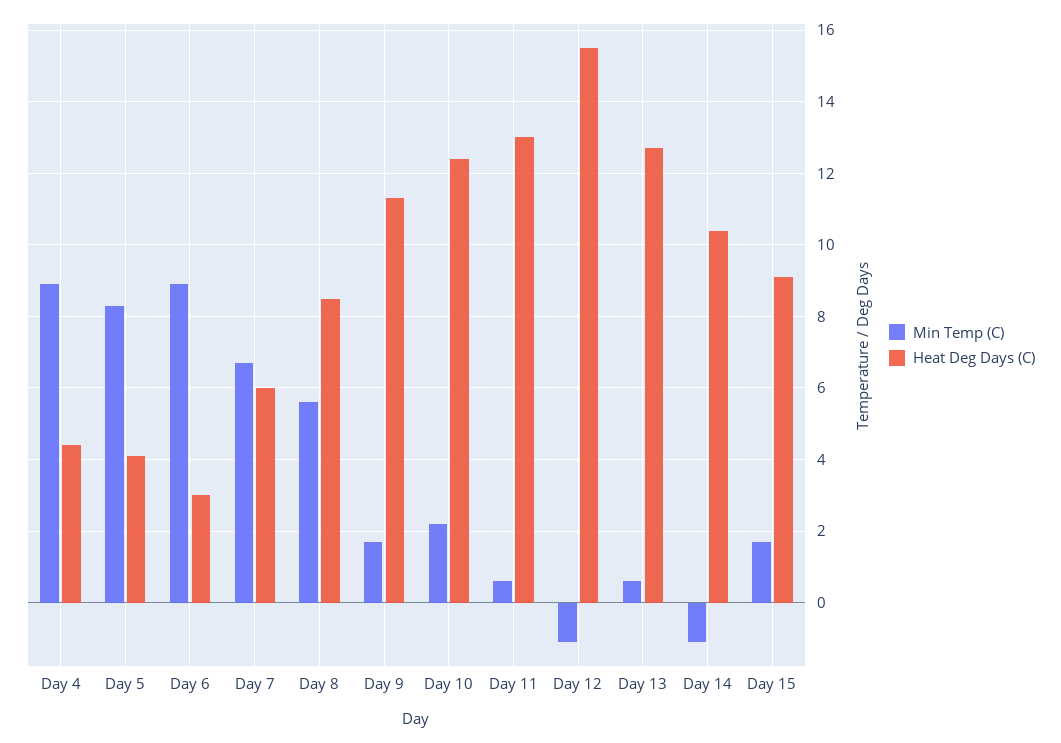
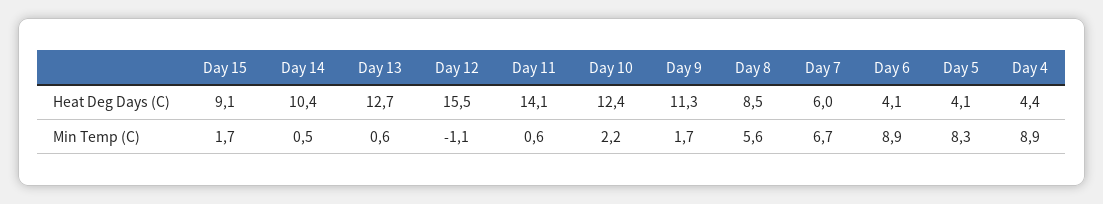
  {
    "Min Temp (C)": {
      "Day 4": 8.9,
      "Day 5": 8.3,
      "Day 6": 8.9,
      "Day 7": 6.7,
      "Day 8": 5.6,
      "Day 9": 1.7,
      "Day 10": 2.2,
      "Day 11": 0.6,
      "Day 12": -1.1,
      "Day 13": 0.6,
-     "Day 14": -1,
+     "Day 14": 0.5,
      "Day 15": 1.7
    },
    "Heat Deg Days (C)": {
      "Day 4": 4.4,
      "Day 5": 4.1,
-     "Day 6": 3,
+     "Day 6": 4.1,
      "Day 7": 6,
      "Day 8": 8.5,
      "Day 9": 11.3,
      "Day 10": 12.4,
-     "Day 11": 13,
+     "Day 11": 14.1,
      "Day 12": 15.5,
      "Day 13": 12.7,
      "Day 14": 10.4,
      "Day 15": 9.1
    }
  }

